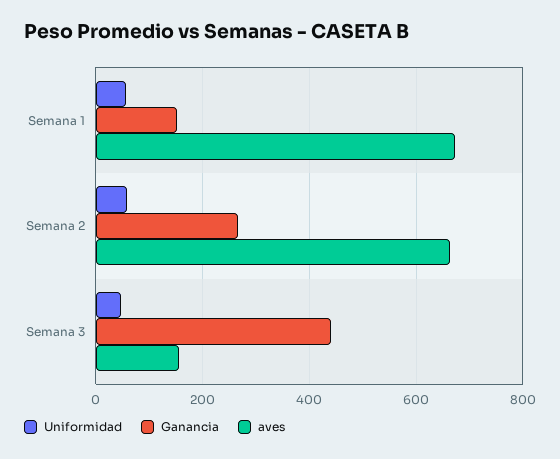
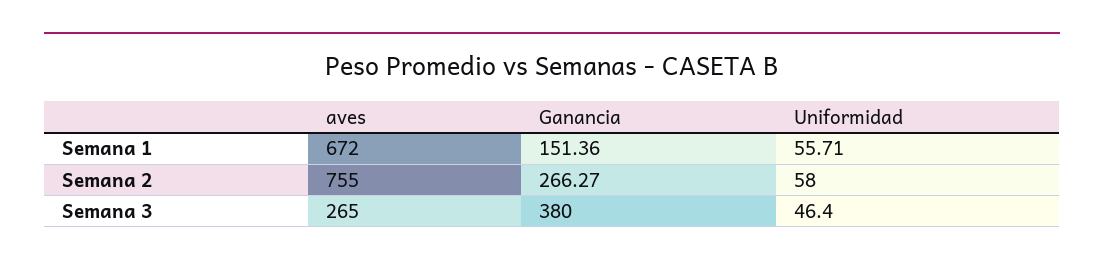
  {
    "Uniformidad": {
      "Semana 1": 55.71,
      "Semana 2": 58,
      "Semana 3": 46.4
    },
    "Ganancia": {
      "Semana 1": 151.36,
      "Semana 2": 266.27,
-     "Semana 3": 440
+     "Semana 3": 380
    },
    "aves": {
      "Semana 1": 672,
-     "Semana 2": 660,
+     "Semana 2": 755,
-     "Semana 3": 160
+     "Semana 3": 265
    }
  }

